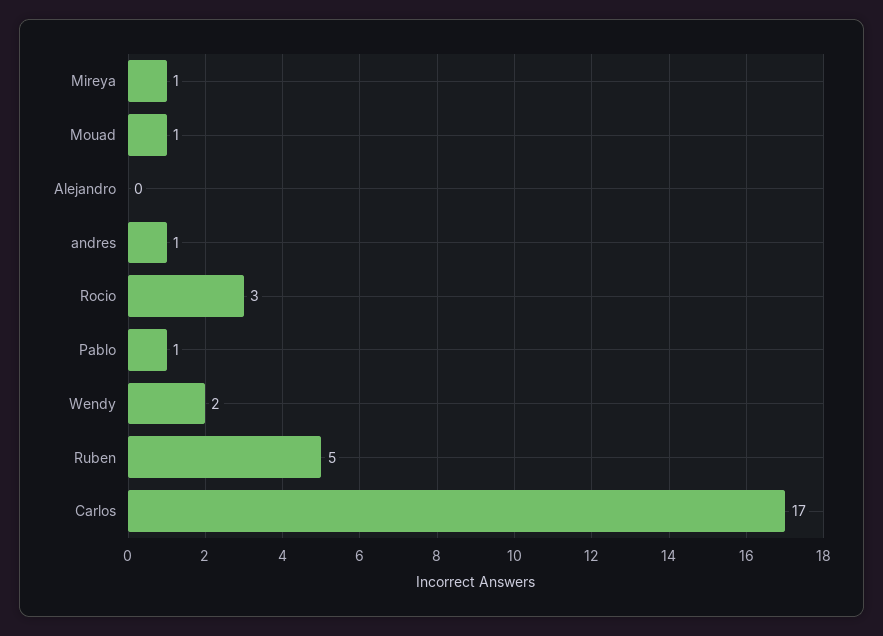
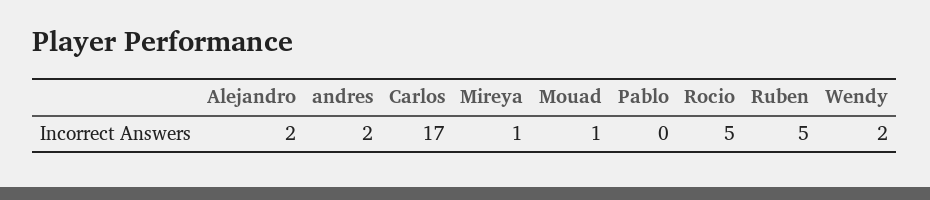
  {
    "Mireya": 1,
    "Mouad": 1,
-   "Alejandro": 0,
+   "Alejandro": 2,
-   "andres": 1,
+   "andres": 2,
-   "Rocio": 3,
+   "Rocio": 5,
-   "Pablo": 1,
+   "Pablo": 0,
    "Wendy": 2,
    "Ruben": 5,
    "Carlos": 17
  }

